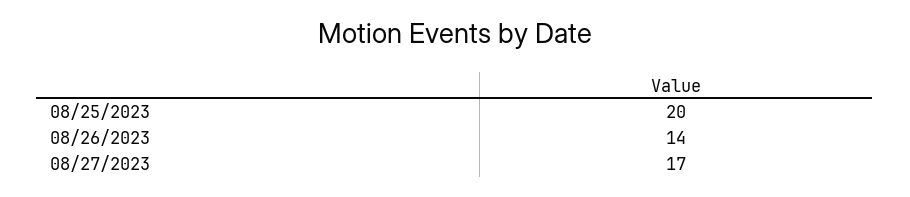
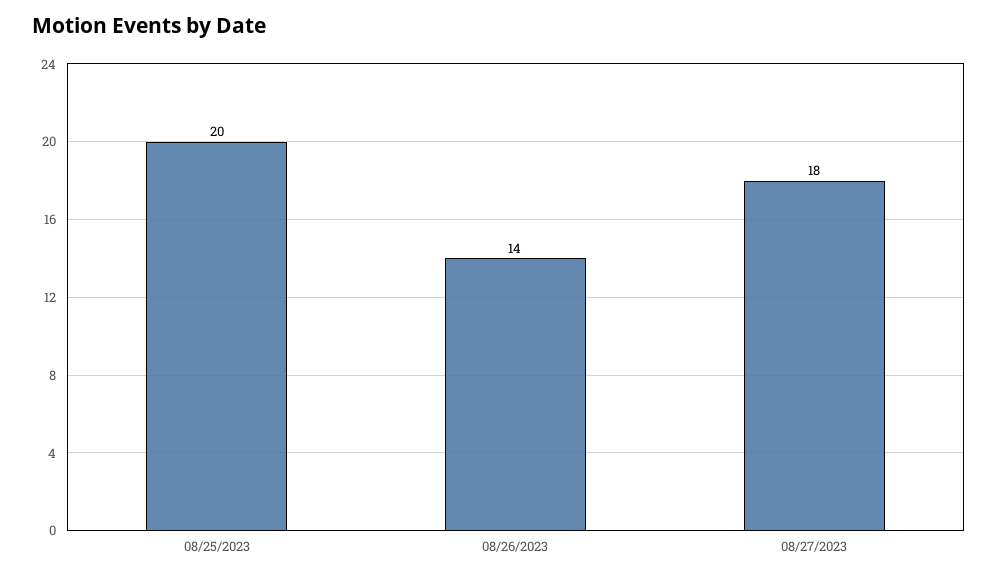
  {
    "08/25/2023": 20,
    "08/26/2023": 14,
-   "08/27/2023": 17
+   "08/27/2023": 18
  }

